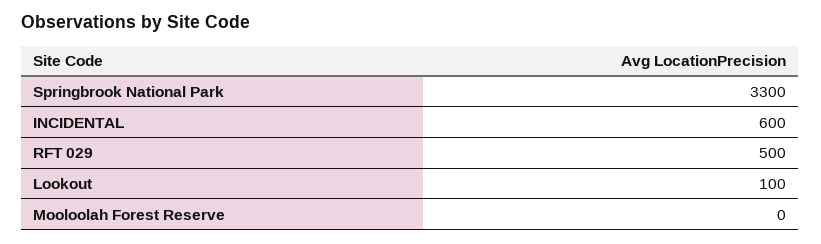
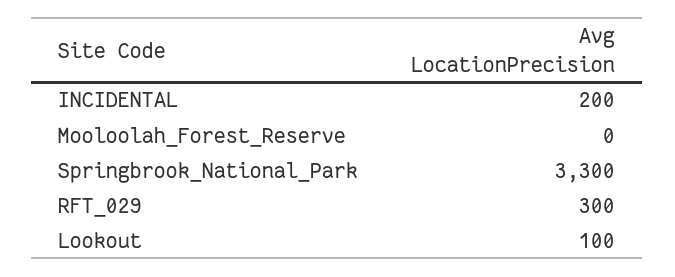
  {
    "Springbrook National Park": 3300,
-   "INCIDENTAL": 600,
+   "INCIDENTAL": 200,
-   "RFT 029": 500,
+   "RFT 029": 300,
    "Lookout": 100,
    "Mooloolah Forest Reserve": 0
  }

